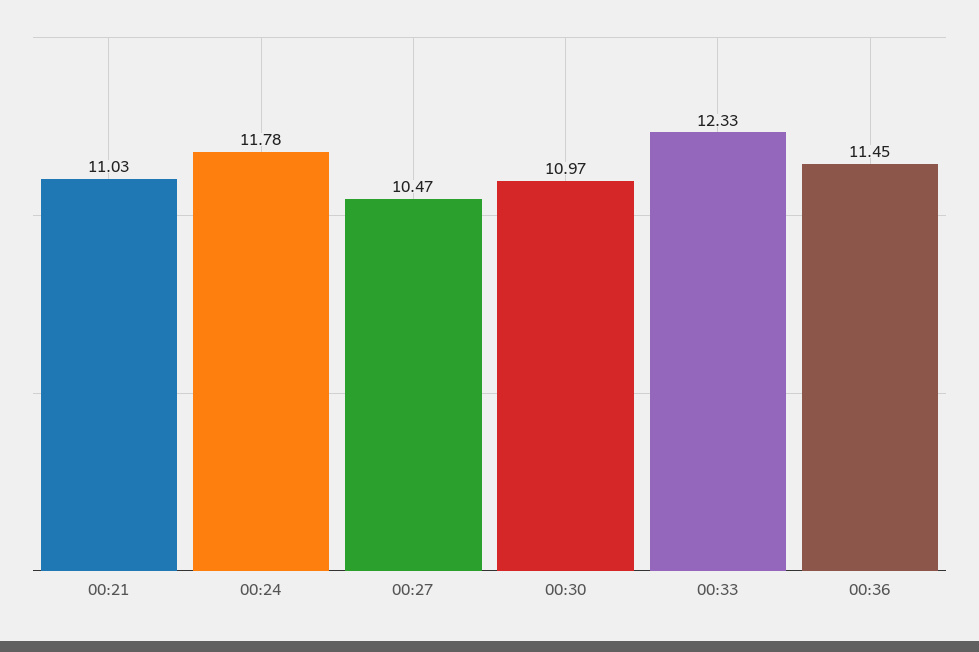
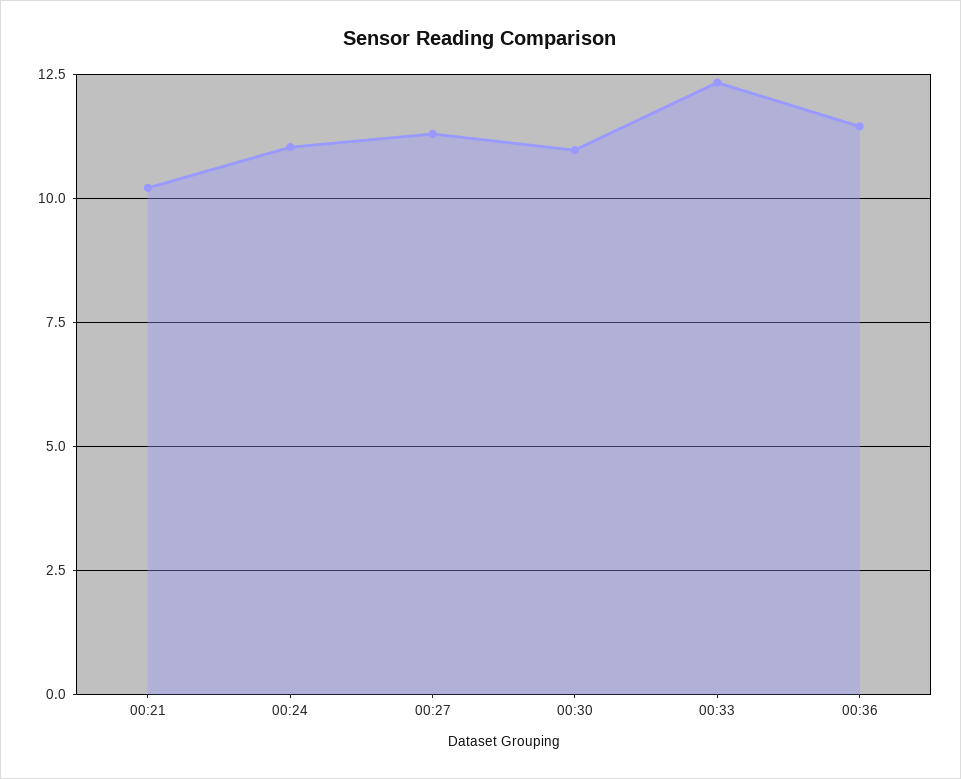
  {
-   "00:21": 11.03,
+   "00:21": 10.25,
-   "00:24": 11.78,
+   "00:24": 11,
-   "00:27": 10.47,
+   "00:27": 11.25,
    "00:30": 10.97,
    "00:33": 12.33,
    "00:36": 11.45
  }

